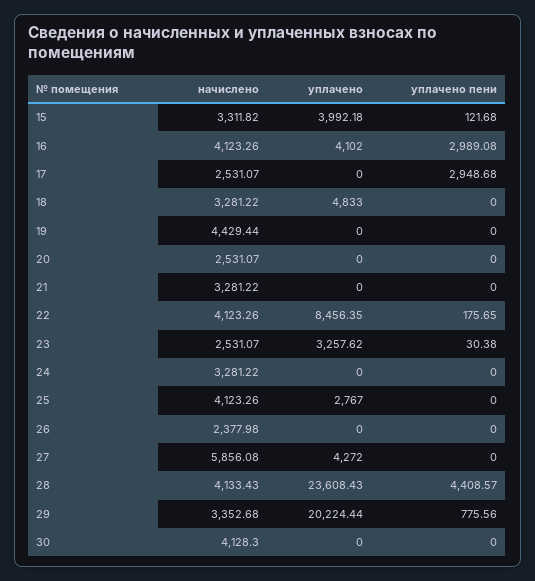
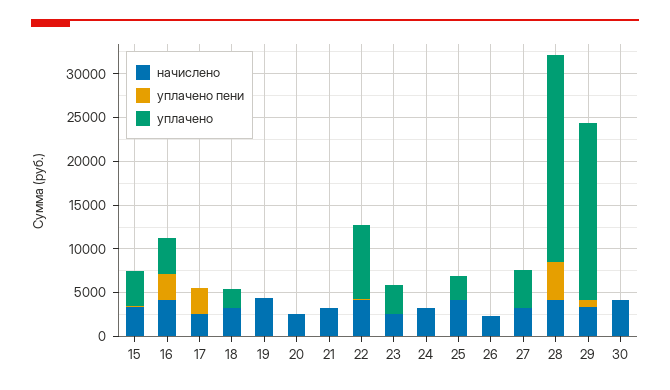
  {
    "начислено": {
      "15": 3311.82,
      "16": 4123.26,
      "17": 2531.07,
      "18": 3281.22,
      "19": 4429.44,
      "20": 2531.07,
      "21": 3281.22,
      "22": 4123.26,
      "23": 2531.07,
      "24": 3281.22,
      "25": 4123.26,
      "26": 2377.98,
-     "27": 5856.08,
+     "27": 3000,
      "28": 4133.43,
      "29": 3352.68,
      "30": 4128.3
    },
    "уплачено": {
      "15": 3992.18,
      "16": 4102,
      "17": 0,
-     "18": 4833,
+     "18": 2000,
      "19": 0,
      "20": 0,
      "21": 0,
      "22": 8456.35,
      "23": 3257.62,
      "24": 0,
      "25": 2767,
      "26": 0,
      "27": 4272,
      "28": 23608.43,
      "29": 20224.44,
      "30": 0
    },
    "уплачено пени": {
      "15": 121.68,
      "16": 2989.08,
      "17": 2948.68,
      "18": 0,
      "19": 0,
      "20": 0,
      "21": 0,
      "22": 175.65,
      "23": 30.38,
      "24": 0,
      "25": 0,
      "26": 0,
      "27": 0,
      "28": 4408.57,
      "29": 775.56,
      "30": 0
    }
  }

